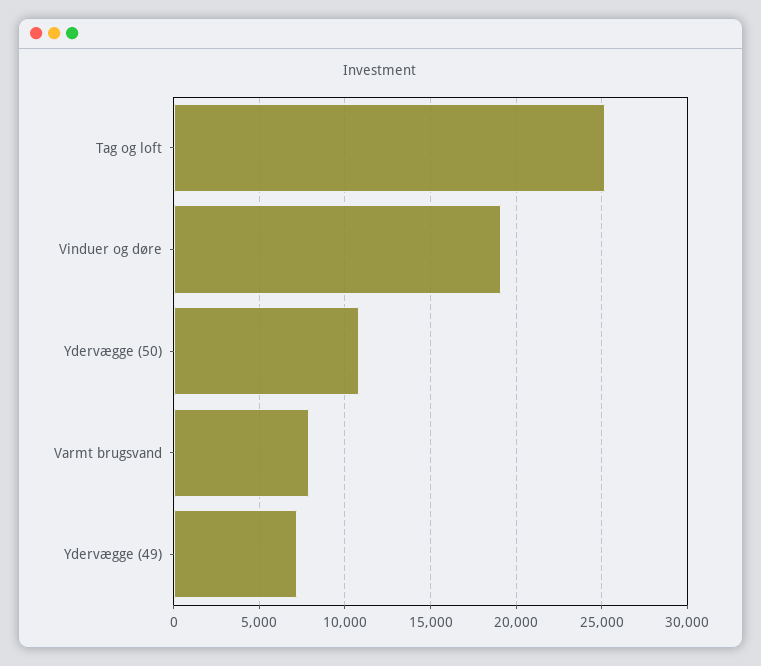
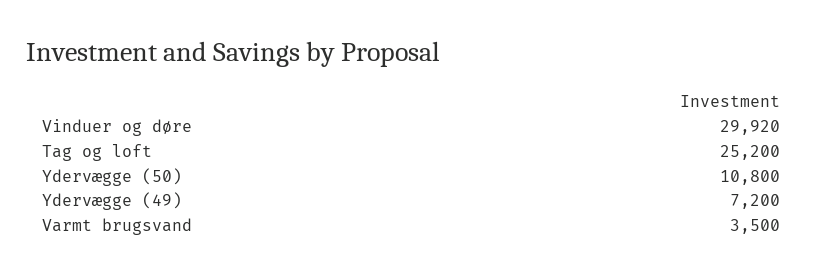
  {
    "Tag og loft": 25200,
-   "Vinduer og døre": 19000,
+   "Vinduer og døre": 29920,
    "Ydervægge (50)": 10800,
-   "Varmt brugsvand": 8000,
+   "Varmt brugsvand": 3500,
    "Ydervægge (49)": 7200
  }

